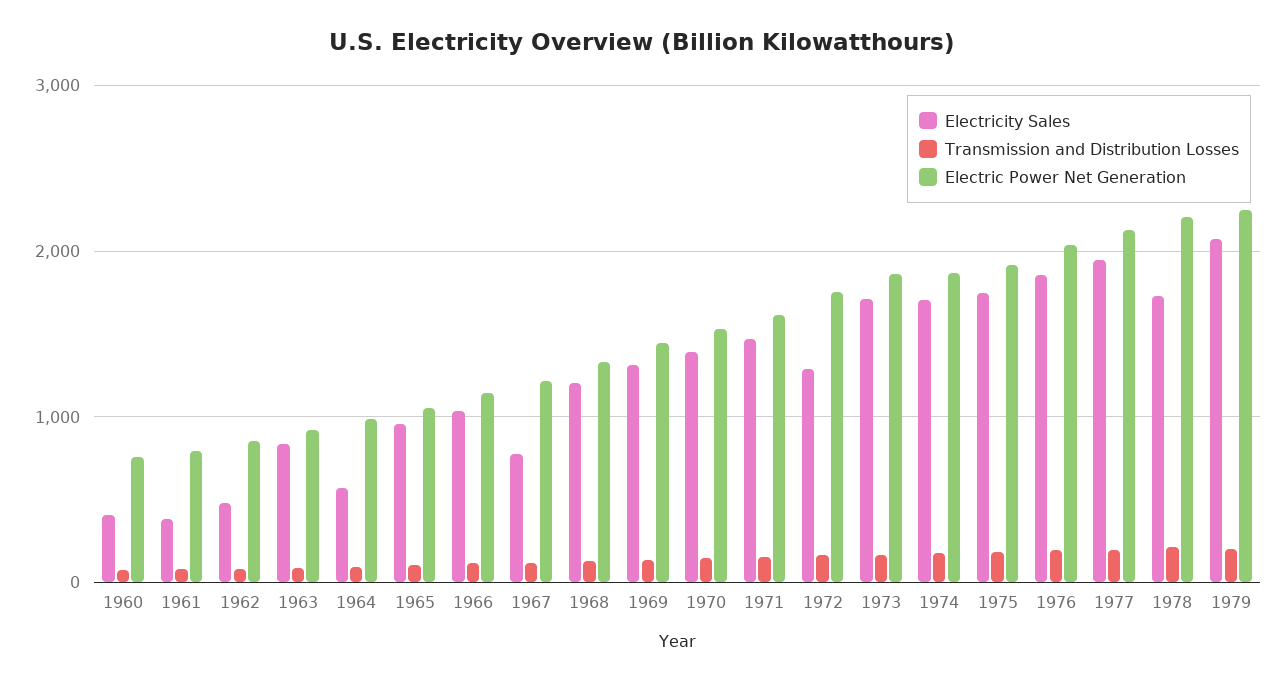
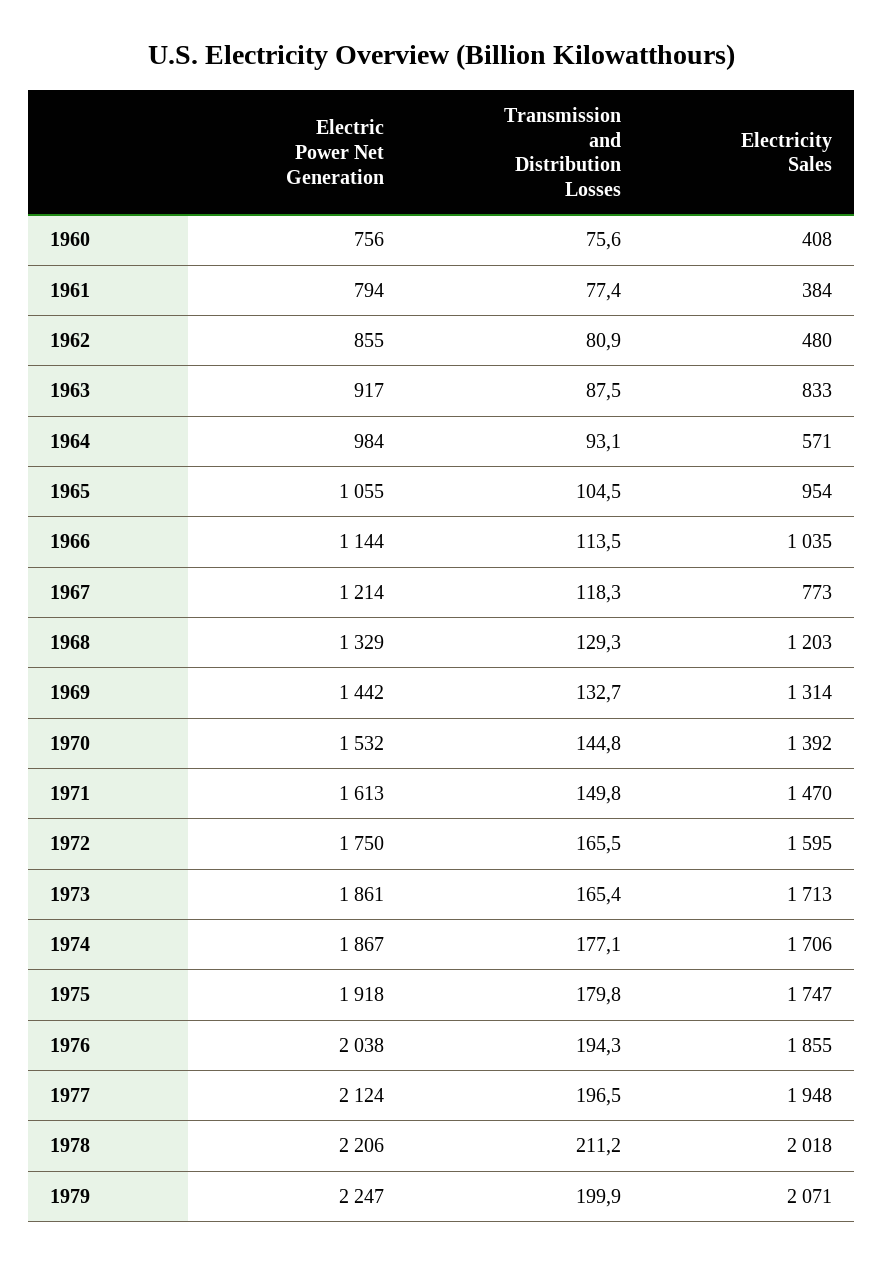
  {
    "Electricity Sales": {
      "1960": 408,
      "1961": 384,
      "1962": 480,
      "1963": 833,
      "1964": 571,
      "1965": 954,
      "1966": 1035,
      "1967": 773,
      "1968": 1203,
      "1969": 1314,
      "1970": 1392,
      "1971": 1470,
-     "1972": 1300,
+     "1972": 1595,
      "1973": 1713,
      "1974": 1706,
      "1975": 1747,
      "1976": 1855,
      "1977": 1948,
-     "1978": 1700,
+     "1978": 2018,
      "1979": 2071
    },
    "Transmission and Distribution Losses": {
      "1960": 75.6,
      "1961": 77.4,
      "1962": 80.9,
      "1963": 87.5,
      "1964": 93.1,
      "1965": 104.5,
      "1966": 113.5,
      "1967": 118.3,
      "1968": 129.3,
      "1969": 132.7,
      "1970": 144.8,
      "1971": 149.8,
      "1972": 165.5,
      "1973": 165.4,
      "1974": 177.1,
      "1975": 179.8,
      "1976": 194.3,
      "1977": 196.5,
      "1978": 211.2,
      "1979": 199.9
    },
    "Electric Power Net Generation": {
      "1960": 756,
      "1961": 794,
      "1962": 855,
      "1963": 917,
      "1964": 984,
      "1965": 1055,
      "1966": 1144,
      "1967": 1214,
      "1968": 1329,
      "1969": 1442,
      "1970": 1532,
      "1971": 1613,
      "1972": 1750,
      "1973": 1861,
      "1974": 1867,
      "1975": 1918,
      "1976": 2038,
      "1977": 2124,
      "1978": 2206,
      "1979": 2247
    }
  }

